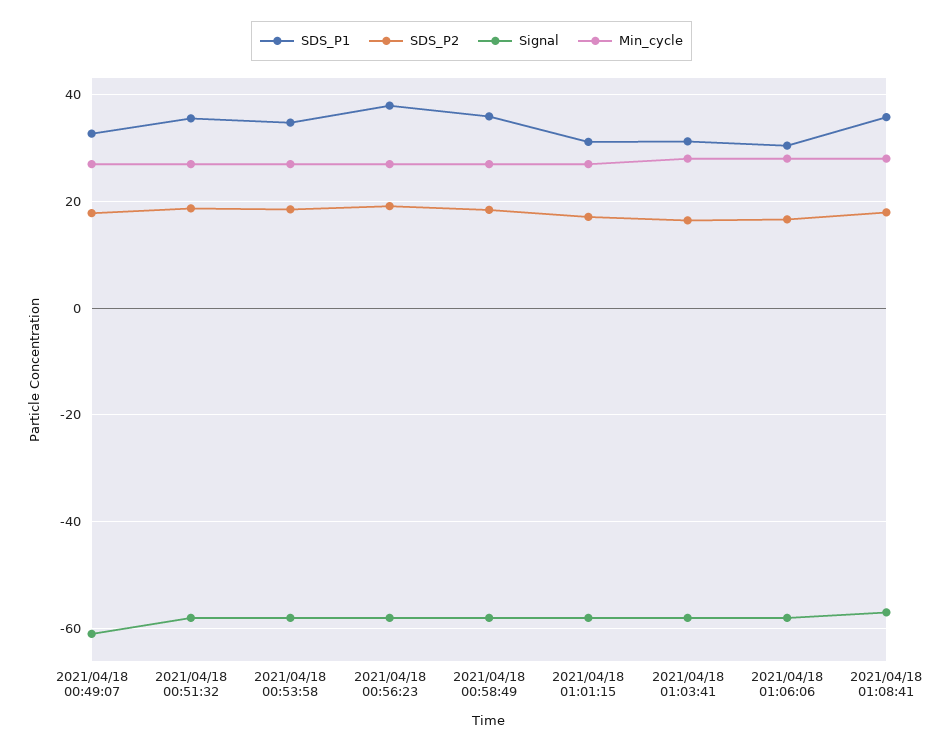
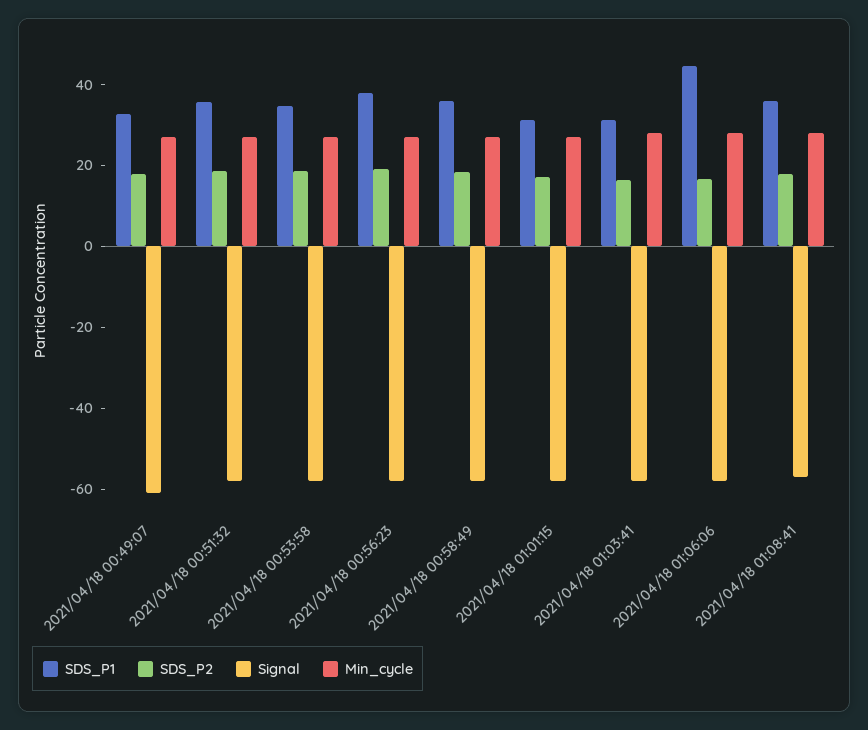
  {
    "SDS_P1": {
      "2021/04/18 00:49:07": 32,
      "2021/04/18 00:51:32": 36,
      "2021/04/18 00:53:58": 34,
      "2021/04/18 00:56:23": 38,
      "2021/04/18 00:58:49": 36,
      "2021/04/18 01:01:15": 32,
      "2021/04/18 01:03:41": 32,
-     "2021/04/18 01:06:06": 30,
+     "2021/04/18 01:06:06": 45,
      "2021/04/18 01:08:41": 36
    },
    "SDS_P2": {
      "2021/04/18 00:49:07": 18,
      "2021/04/18 00:51:32": 18,
      "2021/04/18 00:53:58": 18,
      "2021/04/18 00:56:23": 20,
      "2021/04/18 00:58:49": 18,
      "2021/04/18 01:01:15": 18,
      "2021/04/18 01:03:41": 16,
      "2021/04/18 01:06:06": 16,
      "2021/04/18 01:08:41": 18
    },
    "Signal": {
      "2021/04/18 00:49:07": -62,
      "2021/04/18 00:51:32": -58,
      "2021/04/18 00:53:58": -58,
      "2021/04/18 00:56:23": -58,
      "2021/04/18 00:58:49": -58,
      "2021/04/18 01:01:15": -58,
      "2021/04/18 01:03:41": -58,
      "2021/04/18 01:06:06": -58,
      "2021/04/18 01:08:41": -58
    },
    "Min_cycle": {
      "2021/04/18 00:49:07": 28,
      "2021/04/18 00:51:32": 28,
      "2021/04/18 00:53:58": 28,
      "2021/04/18 00:56:23": 28,
      "2021/04/18 00:58:49": 28,
      "2021/04/18 01:01:15": 28,
      "2021/04/18 01:03:41": 28,
      "2021/04/18 01:06:06": 28,
      "2021/04/18 01:08:41": 28
    }
  }

